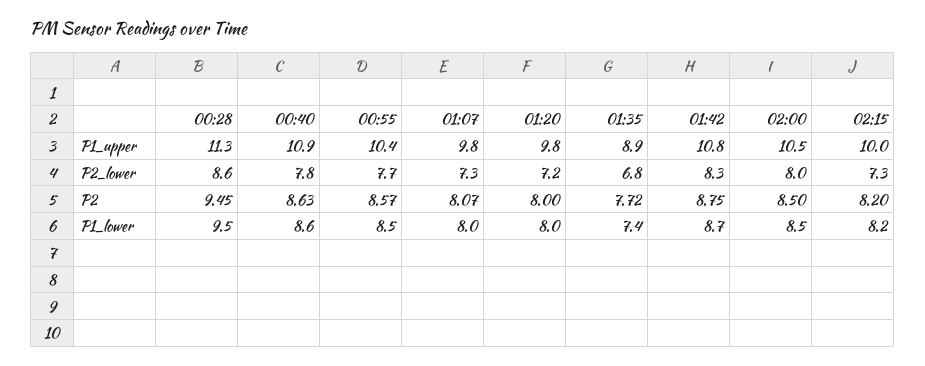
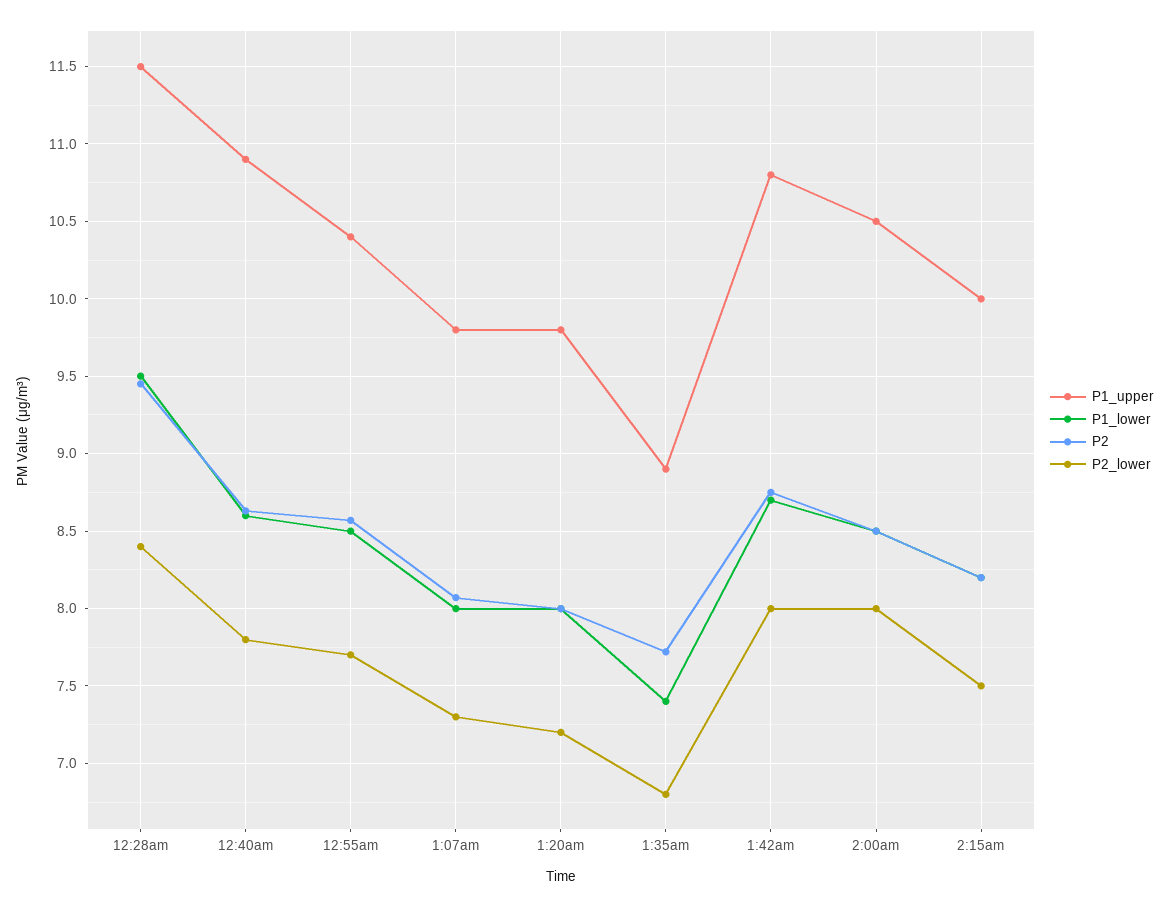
  {
    "P1_upper": {
-     "00:28": 11.3,
+     "00:28": 11.5,
      "00:40": 10.9,
      "00:55": 10.4,
      "01:07": 9.8,
      "01:20": 9.8,
      "01:35": 8.9,
      "01:42": 10.8,
      "02:00": 10.5,
      "02:15": 10
    },
    "P2_lower": {
-     "00:28": 8.6,
+     "00:28": 8.4,
      "00:40": 7.8,
      "00:55": 7.7,
      "01:07": 7.3,
      "01:20": 7.2,
      "01:35": 6.8,
-     "01:42": 8.3,
+     "01:42": 8,
      "02:00": 8,
-     "02:15": 7.3
+     "02:15": 7.5
    },
    "P2": {
      "00:28": 9.45,
      "00:40": 8.63,
      "00:55": 8.57,
      "01:07": 8.07,
      "01:20": 8,
      "01:35": 7.72,
      "01:42": 8.75,
      "02:00": 8.5,
      "02:15": 8.2
    },
    "P1_lower": {
      "00:28": 9.5,
      "00:40": 8.6,
      "00:55": 8.5,
      "01:07": 8,
      "01:20": 8,
      "01:35": 7.4,
      "01:42": 8.7,
      "02:00": 8.5,
      "02:15": 8.2
    }
  }

